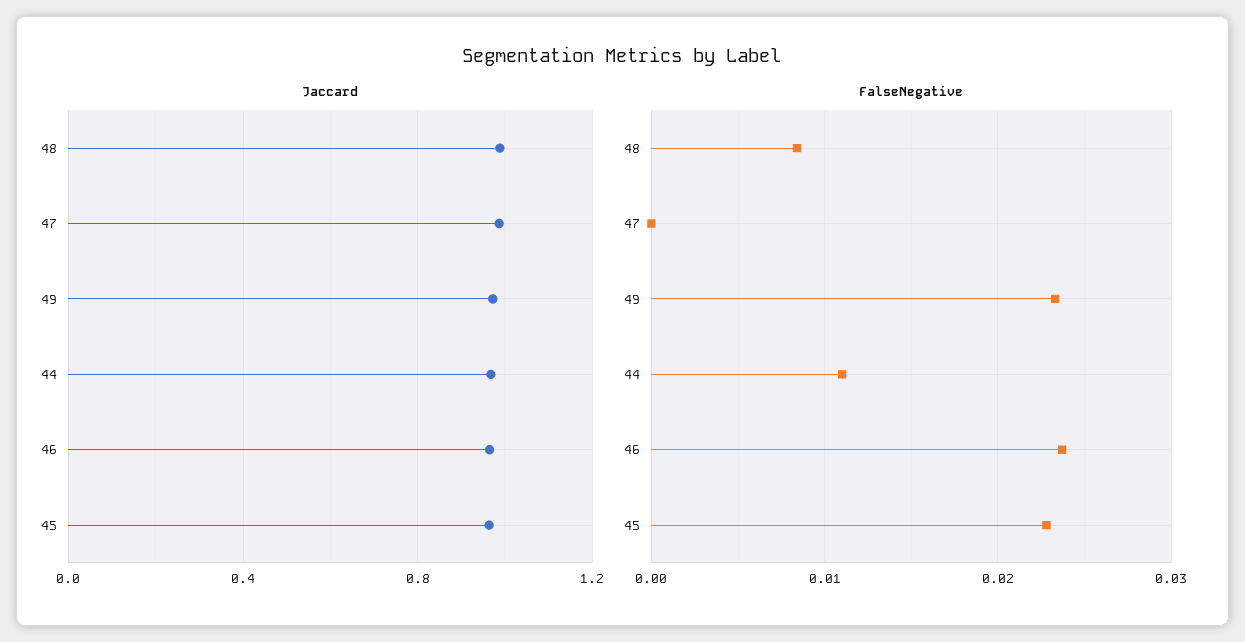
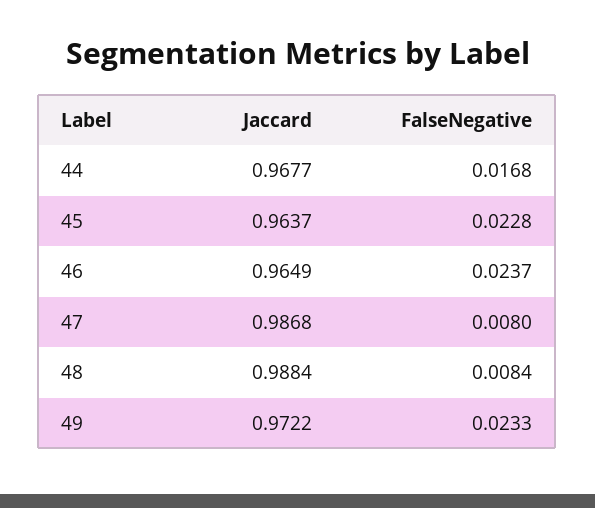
  {
    "Jaccard": {
      "48": 0.9884,
      "47": 0.9868,
      "49": 0.9722,
      "44": 0.9677,
      "46": 0.9649,
      "45": 0.9637
    },
    "FalseNegative": {
      "48": 0.0084,
-     "47": 0,
+     "47": 0.008,
      "49": 0.0233,
-     "44": 0.011,
+     "44": 0.0168,
      "46": 0.0237,
      "45": 0.0228
    }
  }

